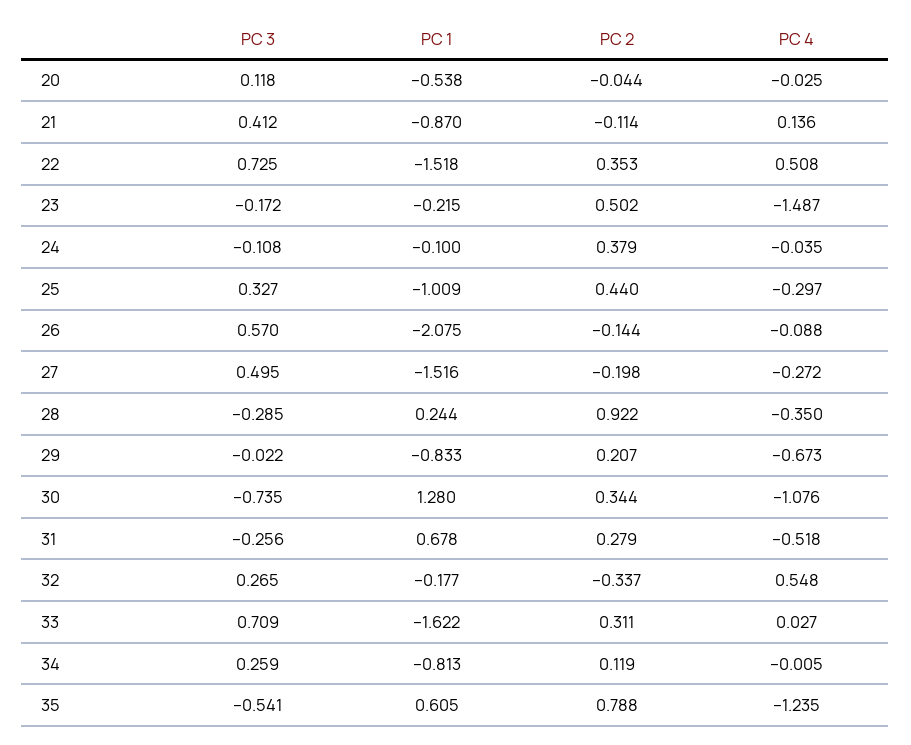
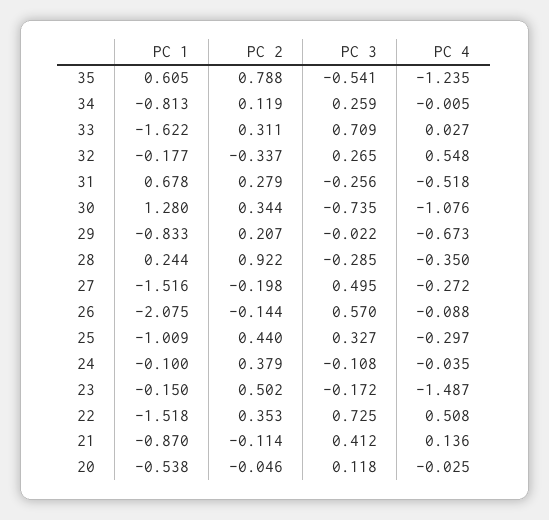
  {
    "PC 3": {
      "20": 0.118,
      "21": 0.412,
      "22": 0.725,
      "23": -0.172,
      "24": -0.108,
      "25": 0.327,
      "26": 0.57,
      "27": 0.495,
      "28": -0.285,
      "29": -0.022,
      "30": -0.735,
      "31": -0.256,
      "32": 0.265,
      "33": 0.709,
      "34": 0.259,
      "35": -0.541
    },
    "PC 1": {
      "20": -0.538,
      "21": -0.87,
      "22": -1.518,
-     "23": -0.215,
+     "23": -0.15,
      "24": -0.1,
      "25": -1.009,
      "26": -2.075,
      "27": -1.516,
      "28": 0.244,
      "29": -0.833,
      "30": 1.28,
      "31": 0.678,
      "32": -0.177,
      "33": -1.622,
      "34": -0.813,
      "35": 0.605
    },
    "PC 2": {
-     "20": -0.044,
+     "20": -0.046,
      "21": -0.114,
      "22": 0.353,
      "23": 0.502,
      "24": 0.379,
      "25": 0.44,
      "26": -0.144,
      "27": -0.198,
      "28": 0.922,
      "29": 0.207,
      "30": 0.344,
      "31": 0.279,
      "32": -0.337,
      "33": 0.311,
      "34": 0.119,
      "35": 0.788
    },
    "PC 4": {
      "20": -0.025,
      "21": 0.136,
      "22": 0.508,
      "23": -1.487,
      "24": -0.035,
      "25": -0.297,
      "26": -0.088,
      "27": -0.272,
      "28": -0.35,
      "29": -0.673,
      "30": -1.076,
      "31": -0.518,
      "32": 0.548,
      "33": 0.027,
      "34": -0.005,
      "35": -1.235
    }
  }

